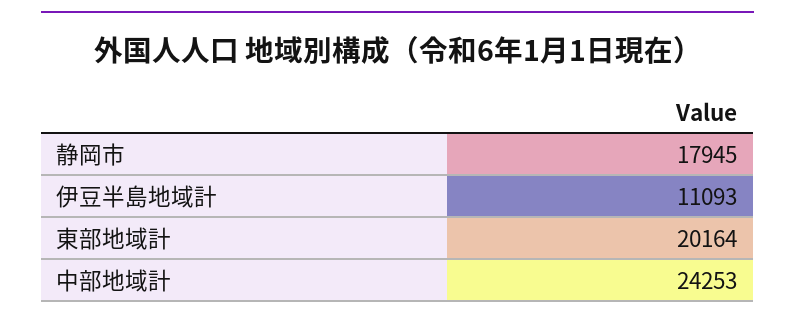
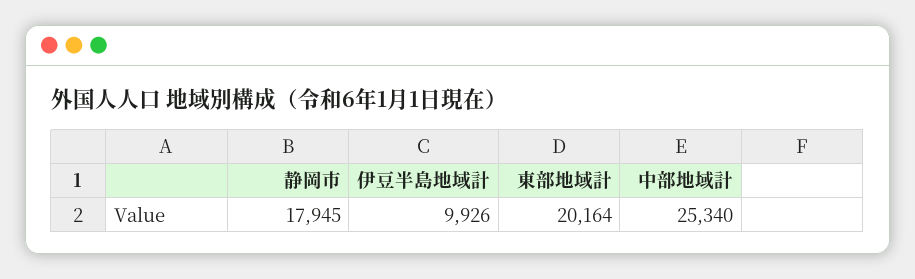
  {
    "静岡市": 17945,
-   "伊豆半島地域計": 11093,
+   "伊豆半島地域計": 9926,
    "東部地域計": 20164,
-   "中部地域計": 24253
+   "中部地域計": 25340
  }

